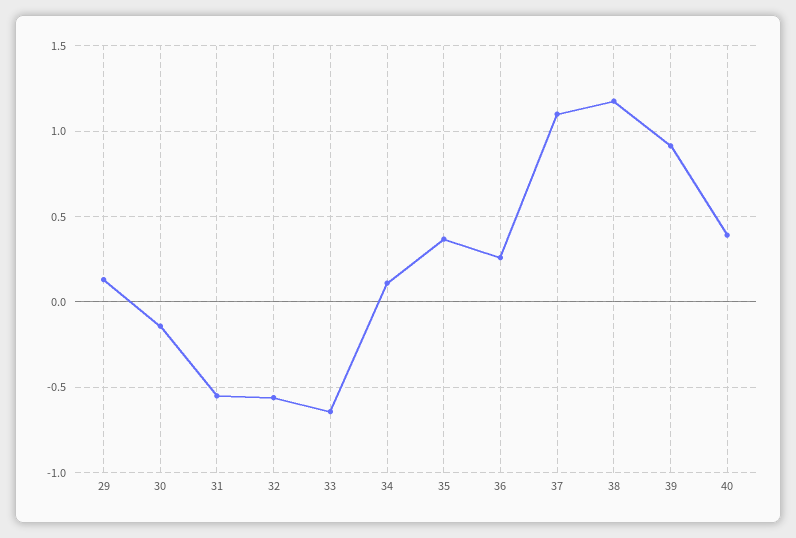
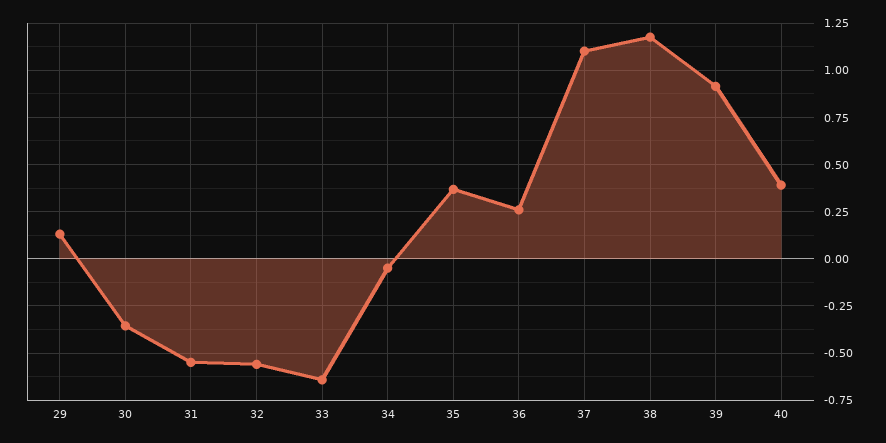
  {
    "29": 0.15,
-   "30": -0.15,
+   "30": -0.35,
    "31": -0.55,
    "32": -0.55,
    "33": -0.65,
-   "34": 0.1,
+   "34": -0.05,
    "35": 0.35,
    "36": 0.25,
    "37": 1.1,
    "38": 1.2,
    "39": 0.9,
    "40": 0.4
  }

